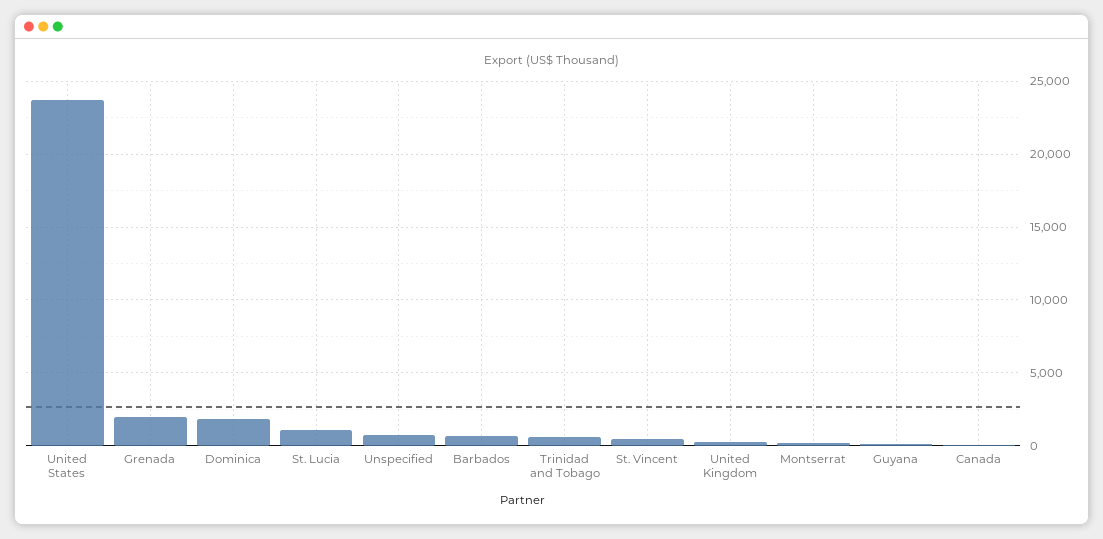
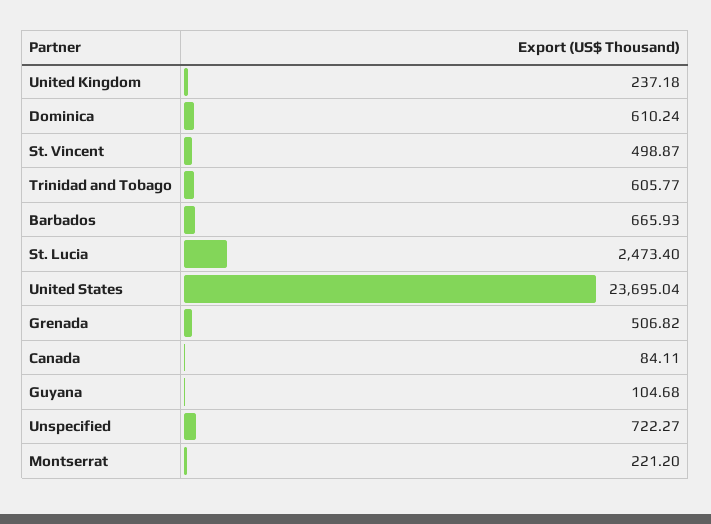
  {
    "United States": 23695.04,
-   "Grenada": 2000,
+   "Grenada": 506.82,
-   "Dominica": 2000,
+   "Dominica": 610.24,
-   "St. Lucia": 1000,
+   "St. Lucia": 2473.4,
    "Unspecified": 722.27,
    "Barbados": 665.93,
    "Trinidad and Tobago": 605.77,
    "St. Vincent": 498.87,
    "United Kingdom": 237.18,
    "Montserrat": 221.2,
    "Guyana": 104.68,
    "Canada": 84.11
  }

